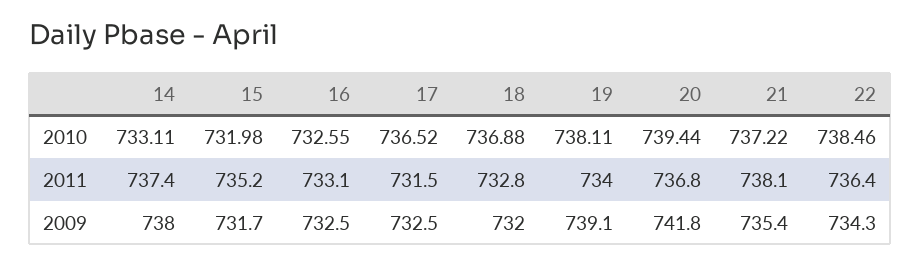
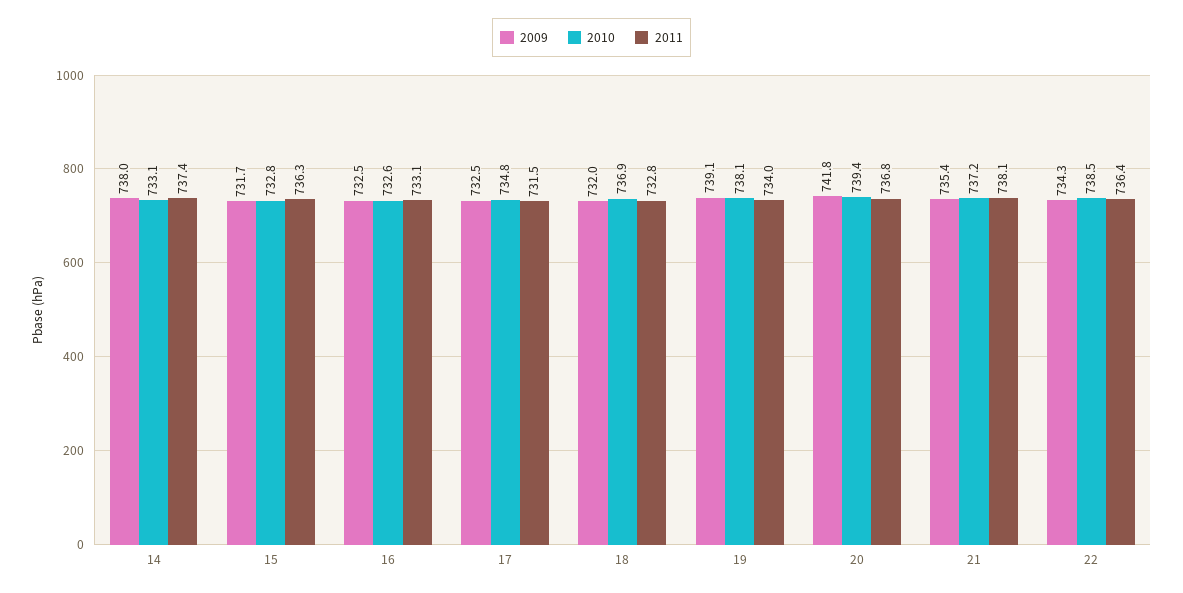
  {
    "2010": {
      "14": 733.11,
-     "15": 731.98,
+     "15": 732.8,
      "16": 732.55,
-     "17": 736.52,
+     "17": 734.8,
      "18": 736.88,
      "19": 738.11,
      "20": 739.44,
      "21": 737.22,
      "22": 738.46
    },
    "2011": {
      "14": 737.4,
-     "15": 735.2,
+     "15": 736.3,
      "16": 733.1,
      "17": 731.5,
      "18": 732.8,
      "19": 734,
      "20": 736.8,
      "21": 738.1,
      "22": 736.4
    },
    "2009": {
      "14": 738,
      "15": 731.7,
      "16": 732.5,
      "17": 732.5,
      "18": 732,
      "19": 739.1,
      "20": 741.8,
      "21": 735.4,
      "22": 734.3
    }
  }

